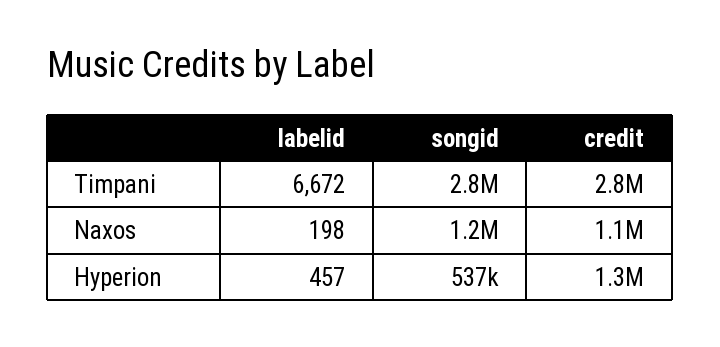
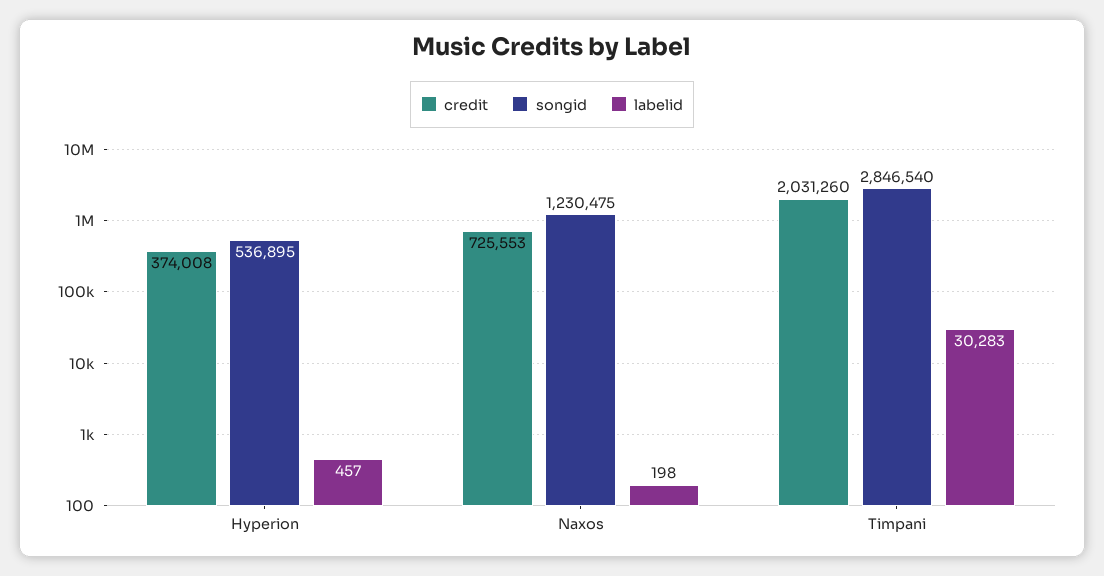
  {
    "labelid": {
-     "Timpani": 6672,
+     "Timpani": 30283,
      "Naxos": 198,
      "Hyperion": 457
    },
    "songid": {
      "Timpani": 2846540,
      "Naxos": 1230475,
      "Hyperion": 536895
    },
    "credit": {
-     "Timpani": 2800000,
+     "Timpani": 2031260,
-     "Naxos": 1100000,
+     "Naxos": 725553,
-     "Hyperion": 1300000
+     "Hyperion": 374008
    }
  }

